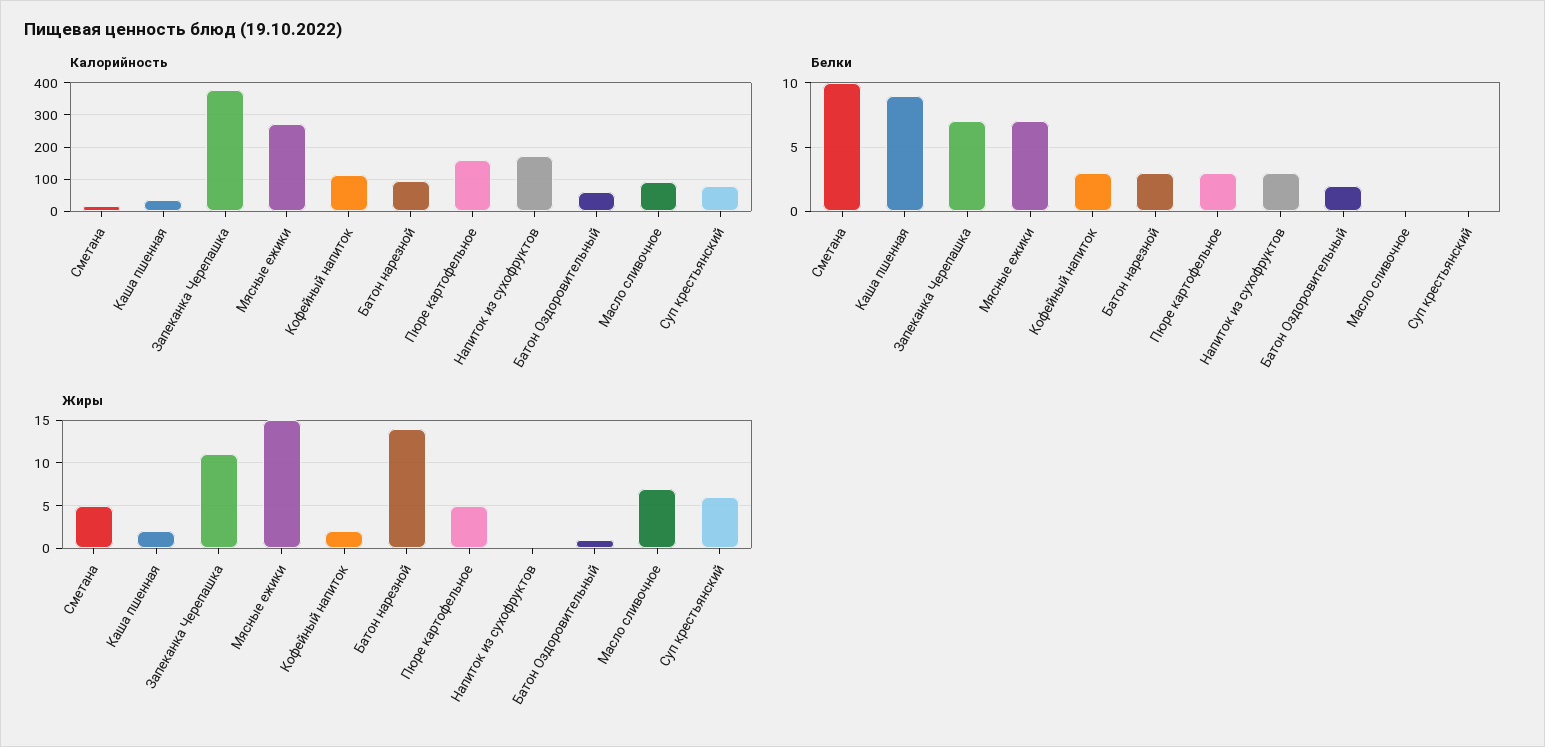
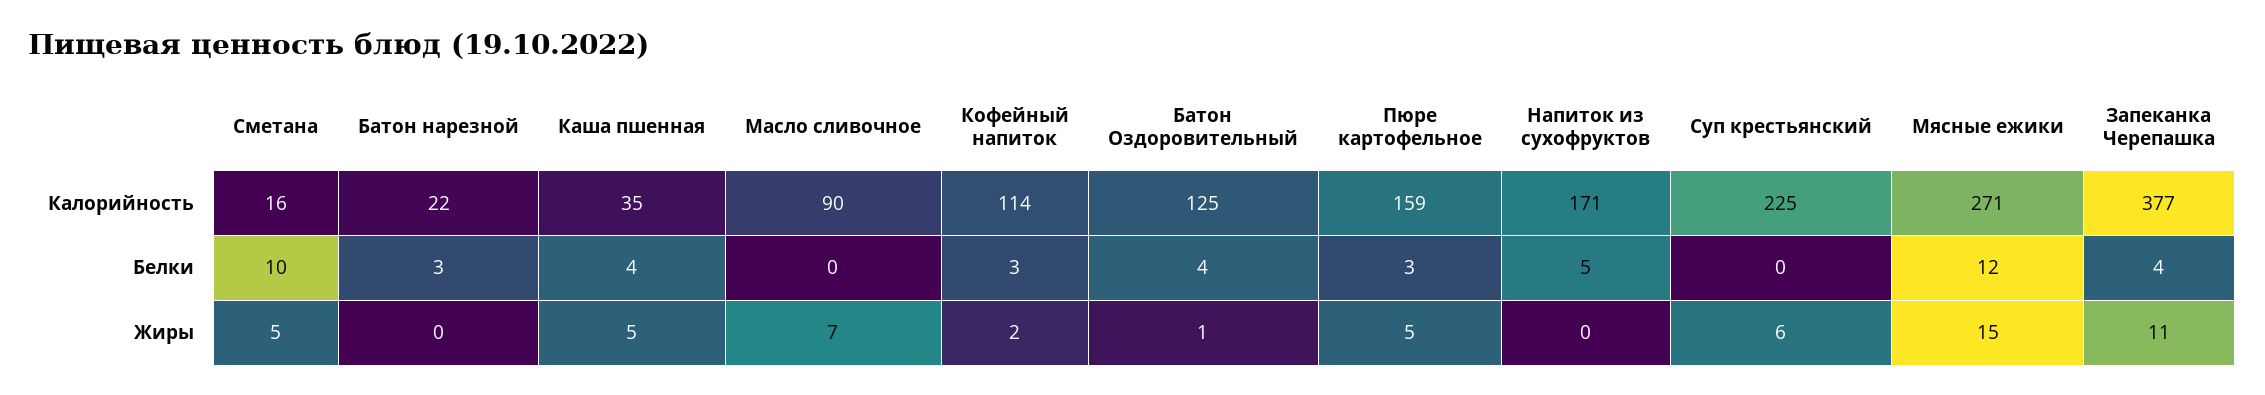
  {
    "Калорийность": {
      "Сметана": 16,
      "Каша пшенная": 35,
      "Запеканка Черепашка": 377,
      "Мясные ежики": 271,
      "Кофейный напиток": 114,
-     "Батон нарезной": 100,
+     "Батон нарезной": 22,
      "Пюре картофельное": 159,
      "Напиток из сухофруктов": 171,
-     "Батон Оздоровительный": 60,
+     "Батон Оздоровительный": 125,
      "Масло сливочное": 90,
-     "Суп крестьянский": 80
+     "Суп крестьянский": 225
    },
    "Белки": {
      "Сметана": 10,
-     "Каша пшенная": 9,
+     "Каша пшенная": 4,
-     "Запеканка Черепашка": 7,
+     "Запеканка Черепашка": 4,
-     "Мясные ежики": 7,
+     "Мясные ежики": 12,
      "Кофейный напиток": 3,
      "Батон нарезной": 3,
      "Пюре картофельное": 3,
-     "Напиток из сухофруктов": 3,
+     "Напиток из сухофруктов": 5,
-     "Батон Оздоровительный": 2,
+     "Батон Оздоровительный": 4,
      "Масло сливочное": 0,
      "Суп крестьянский": 0
    },
    "Жиры": {
      "Сметана": 5,
-     "Каша пшенная": 2,
+     "Каша пшенная": 5,
      "Запеканка Черепашка": 11,
      "Мясные ежики": 15,
      "Кофейный напиток": 2,
-     "Батон нарезной": 14,
+     "Батон нарезной": 0,
      "Пюре картофельное": 5,
      "Напиток из сухофруктов": 0,
      "Батон Оздоровительный": 1,
      "Масло сливочное": 7,
      "Суп крестьянский": 6
    }
  }

